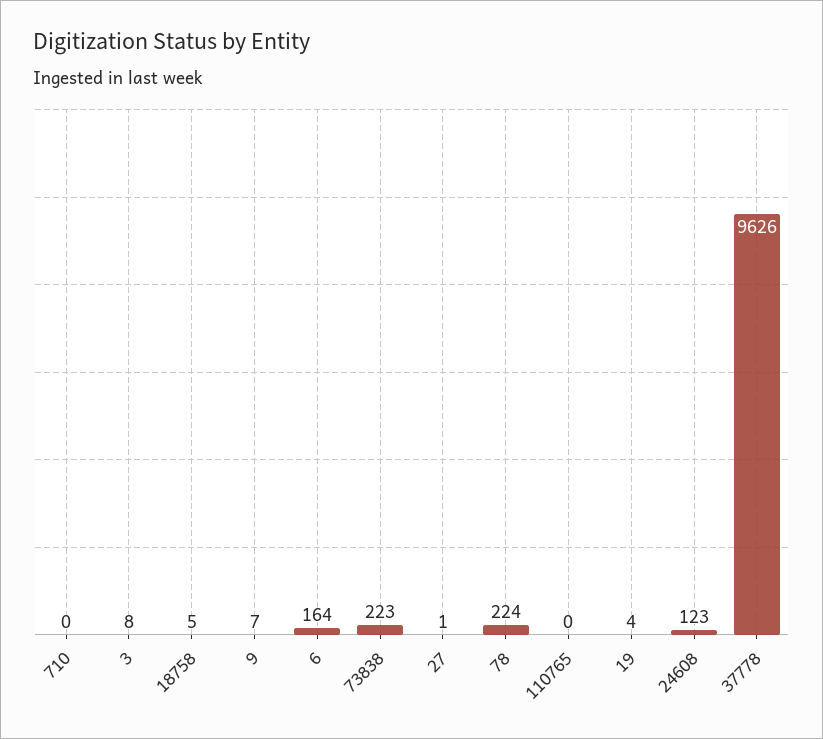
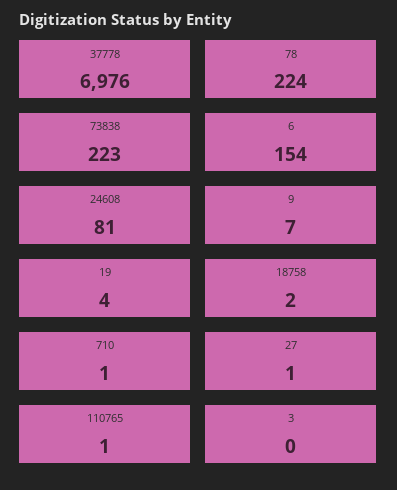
  {
-   "710": 0,
+   "710": 1,
-   "3": 8,
+   "3": 0,
-   "18758": 5,
+   "18758": 2,
    "9": 7,
-   "6": 164,
+   "6": 154,
    "73838": 223,
    "27": 1,
    "78": 224,
-   "110765": 0,
+   "110765": 1,
    "19": 4,
-   "24608": 123,
+   "24608": 81,
-   "37778": 9626
+   "37778": 6976
  }

